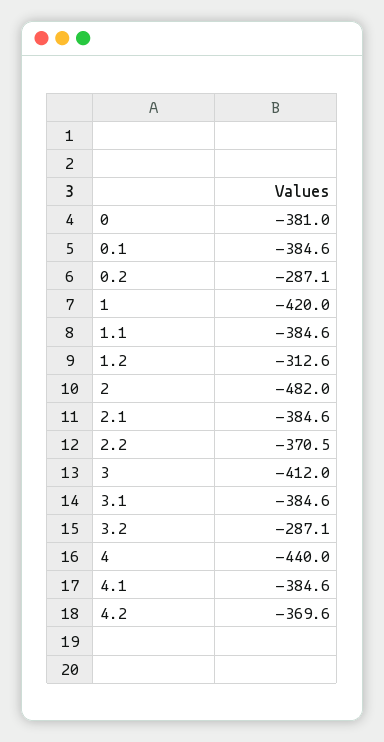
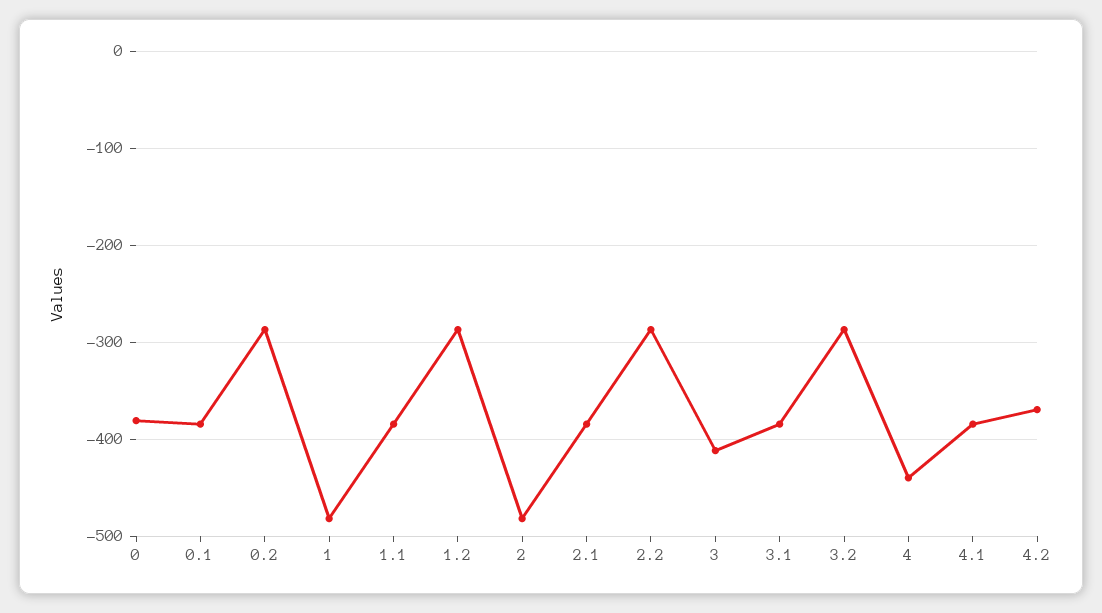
  {
    "0": -381,
    "0.1": -384.6,
    "0.2": -287.1,
-   "1": -420,
+   "1": -480,
    "1.1": -384.6,
-   "1.2": -312.6,
+   "1.2": -290,
    "2": -482,
    "2.1": -384.6,
-   "2.2": -370.5,
+   "2.2": -290,
    "3": -412,
    "3.1": -384.6,
    "3.2": -287.1,
    "4": -440,
    "4.1": -384.6,
    "4.2": -369.6
  }

